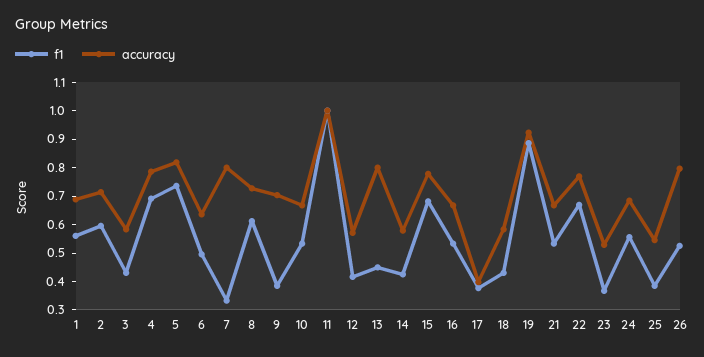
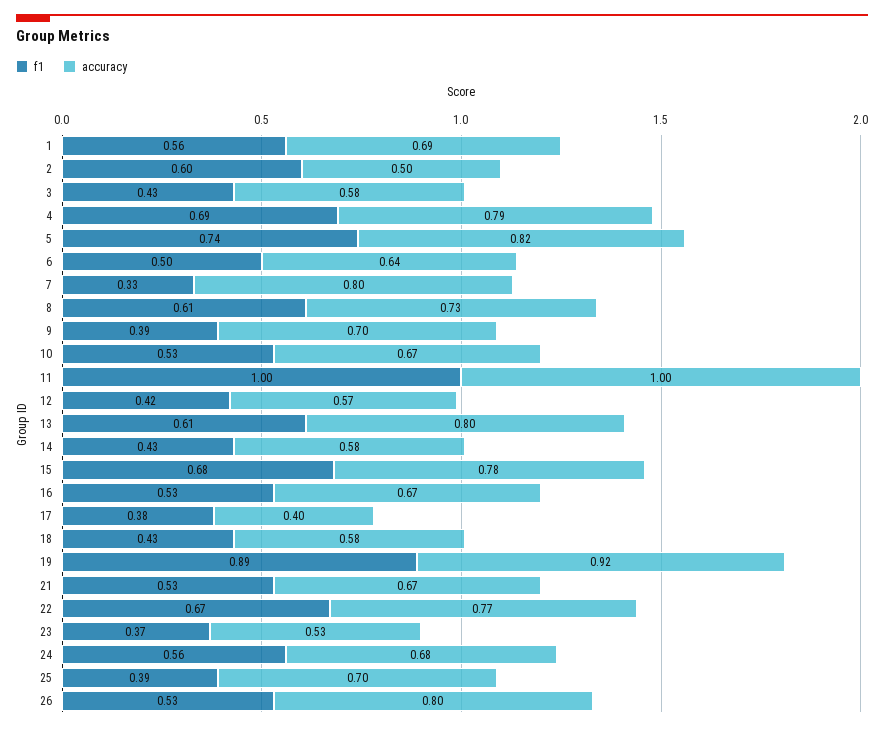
  {
    "f1": {
      "1": 0.56,
      "2": 0.6,
      "3": 0.43,
      "4": 0.69,
      "5": 0.74,
      "6": 0.5,
      "7": 0.33,
      "8": 0.61,
      "9": 0.39,
      "10": 0.53,
      "11": 1,
      "12": 0.42,
-     "13": 0.45,
+     "13": 0.61,
      "14": 0.43,
      "15": 0.68,
      "16": 0.53,
      "17": 0.38,
      "18": 0.43,
      "19": 0.89,
      "21": 0.53,
      "22": 0.67,
      "23": 0.37,
      "24": 0.56,
      "25": 0.39,
      "26": 0.53
    },
    "accuracy": {
      "1": 0.69,
-     "2": 0.7,
+     "2": 0.5,
      "3": 0.58,
      "4": 0.79,
      "5": 0.82,
      "6": 0.64,
      "7": 0.8,
      "8": 0.73,
      "9": 0.7,
      "10": 0.67,
      "11": 1,
      "12": 0.57,
      "13": 0.8,
      "14": 0.58,
      "15": 0.78,
      "16": 0.67,
      "17": 0.4,
      "18": 0.58,
      "19": 0.92,
      "21": 0.67,
      "22": 0.77,
      "23": 0.53,
      "24": 0.68,
-     "25": 0.55,
+     "25": 0.7,
      "26": 0.8
    }
  }

